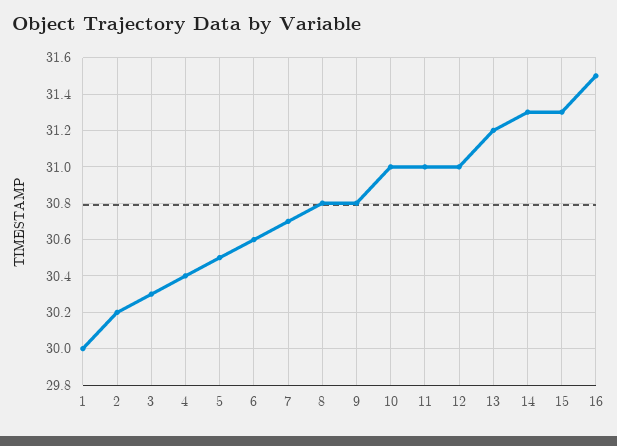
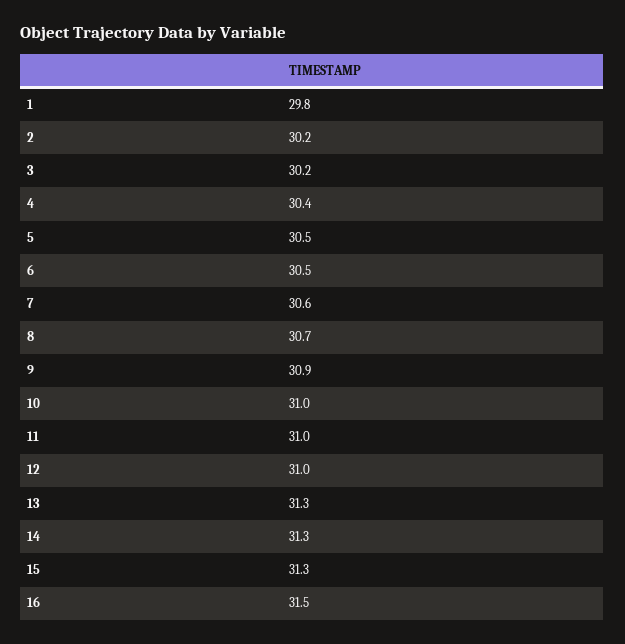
  {
-   "1": 30,
+   "1": 29.8,
    "2": 30.2,
-   "3": 30.3,
+   "3": 30.2,
    "4": 30.4,
    "5": 30.5,
-   "6": 30.6,
+   "6": 30.5,
-   "7": 30.7,
+   "7": 30.6,
-   "8": 30.8,
+   "8": 30.7,
-   "9": 30.8,
+   "9": 30.9,
    "10": 31,
    "11": 31,
    "12": 31,
-   "13": 31.2,
+   "13": 31.3,
    "14": 31.3,
    "15": 31.3,
    "16": 31.5
  }

